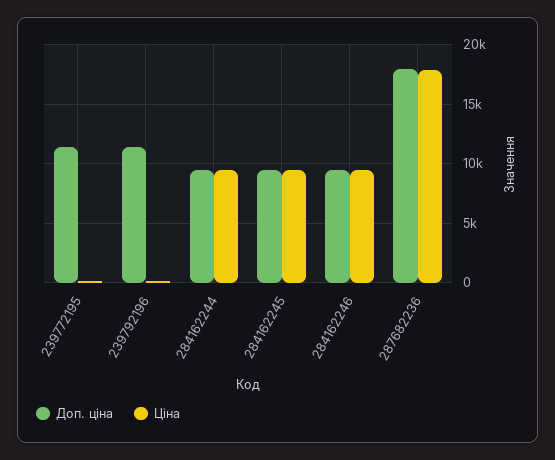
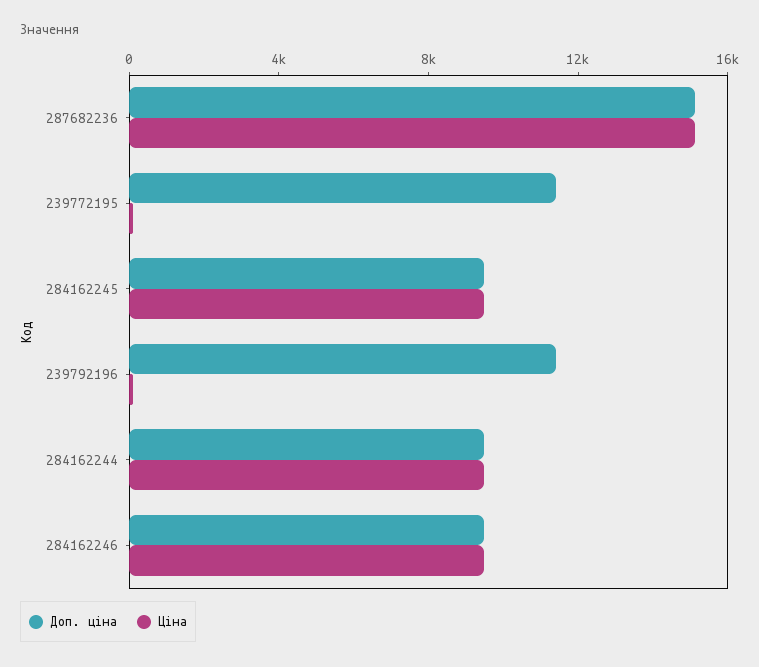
  {
    "Доп. ціна": {
      "239772195": 11000,
      "239792196": 11000,
      "284162244": 9000,
      "284162245": 9000,
      "284162246": 9000,
-     "287682236": 18000
+     "287682236": 15000
    },
    "Ціна": {
      "239772195": 0,
      "239792196": 0,
      "284162244": 9000,
      "284162245": 9000,
      "284162246": 9000,
-     "287682236": 18000
+     "287682236": 15000
    }
  }

